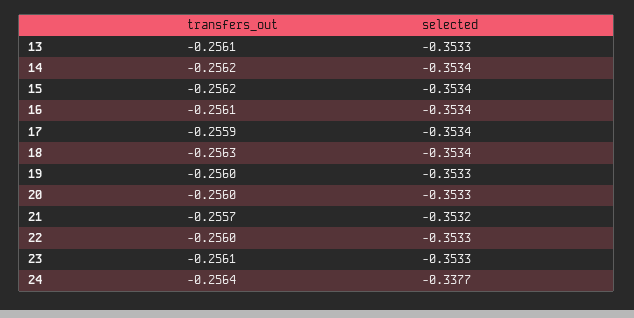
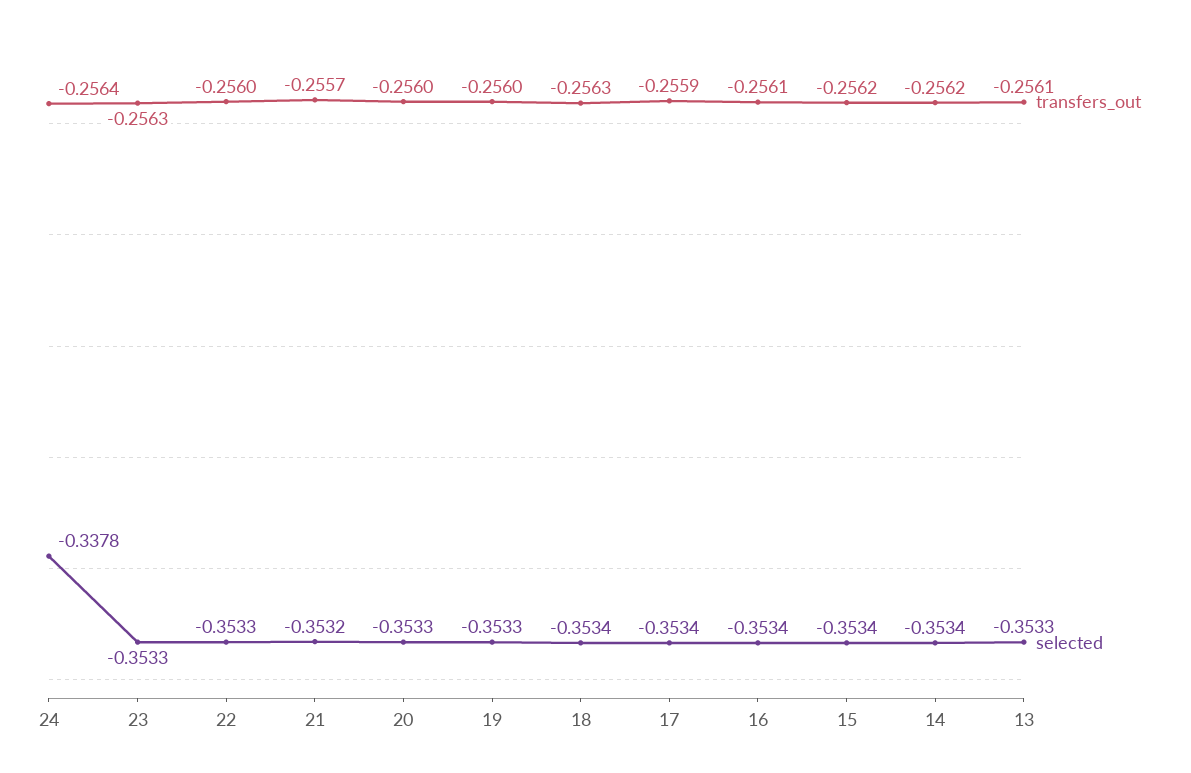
  {
    "transfers_out": {
      "13": -0.2561,
      "14": -0.2562,
      "15": -0.2562,
      "16": -0.2561,
      "17": -0.2559,
      "18": -0.2563,
      "19": -0.256,
      "20": -0.256,
      "21": -0.2557,
      "22": -0.256,
-     "23": -0.2561,
+     "23": -0.2563,
      "24": -0.2564
    },
    "selected": {
      "13": -0.3533,
      "14": -0.3534,
      "15": -0.3534,
      "16": -0.3534,
      "17": -0.3534,
      "18": -0.3534,
      "19": -0.3533,
      "20": -0.3533,
      "21": -0.3532,
      "22": -0.3533,
      "23": -0.3533,
-     "24": -0.3377
+     "24": -0.3378
    }
  }

